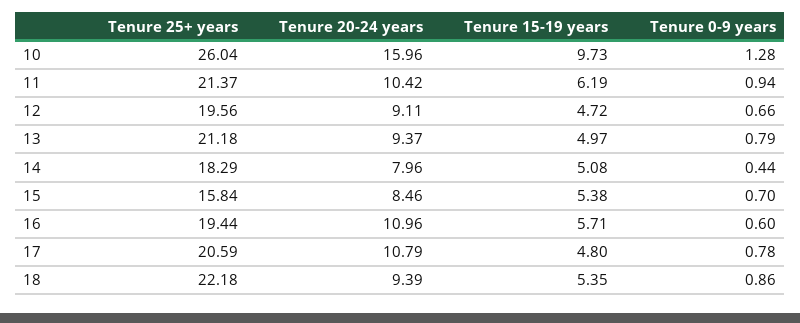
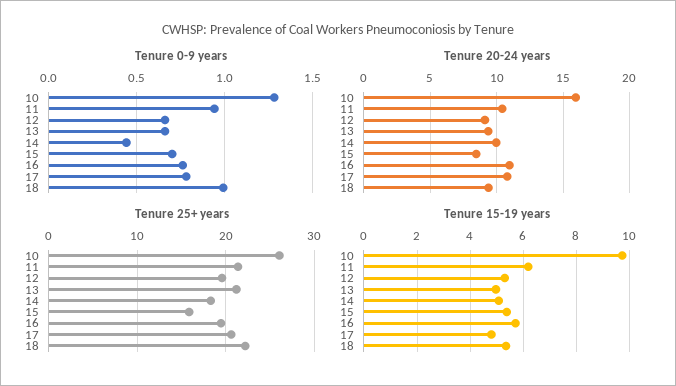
  {
    "Tenure 25+ years": {
      "10": 26.04,
      "11": 21.37,
      "12": 19.56,
      "13": 21.18,
      "14": 18.29,
      "15": 15.84,
      "16": 19.44,
      "17": 20.59,
      "18": 22.18
    },
    "Tenure 20-24 years": {
      "10": 15.96,
      "11": 10.42,
      "12": 9.11,
      "13": 9.37,
-     "14": 7.96,
+     "14": 10,
      "15": 8.46,
      "16": 10.96,
      "17": 10.79,
      "18": 9.39
    },
    "Tenure 15-19 years": {
      "10": 9.73,
      "11": 6.19,
-     "12": 4.72,
+     "12": 5.25,
      "13": 4.97,
      "14": 5.08,
      "15": 5.38,
      "16": 5.71,
      "17": 4.8,
      "18": 5.35
    },
    "Tenure 0-9 years": {
      "10": 1.28,
      "11": 0.94,
      "12": 0.66,
-     "13": 0.79,
+     "13": 0.65,
      "14": 0.44,
      "15": 0.7,
-     "16": 0.6,
+     "16": 0.75,
      "17": 0.78,
-     "18": 0.86
+     "18": 1
    }
  }

